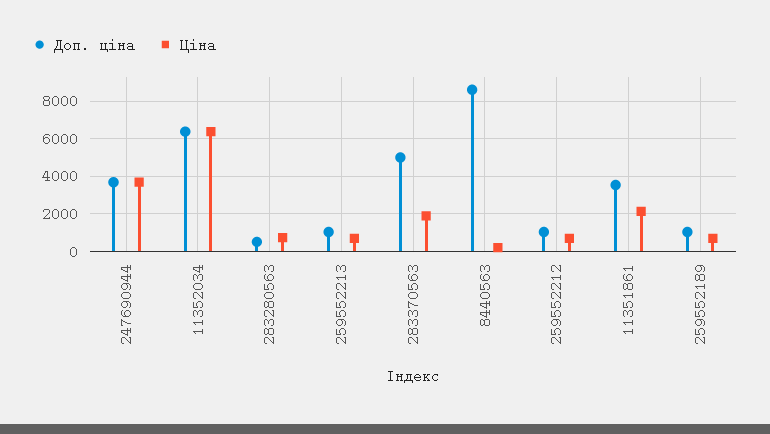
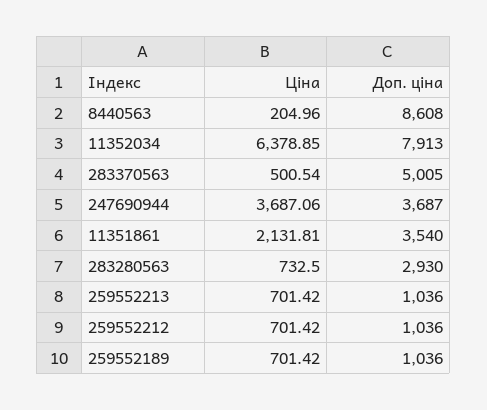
  {
    "Доп. ціна": {
      "247690944": 3687,
-     "11352034": 6500,
+     "11352034": 7913,
-     "283280563": 500,
+     "283280563": 2930,
      "259552213": 1036,
      "283370563": 5005,
      "8440563": 8608,
      "259552212": 1036,
      "11351861": 3540,
      "259552189": 1036
    },
    "Ціна": {
      "247690944": 3687.06,
      "11352034": 6378.85,
      "283280563": 732.5,
      "259552213": 701.42,
-     "283370563": 2000,
+     "283370563": 500.54,
      "8440563": 204.96,
      "259552212": 701.42,
      "11351861": 2131.81,
      "259552189": 701.42
    }
  }

